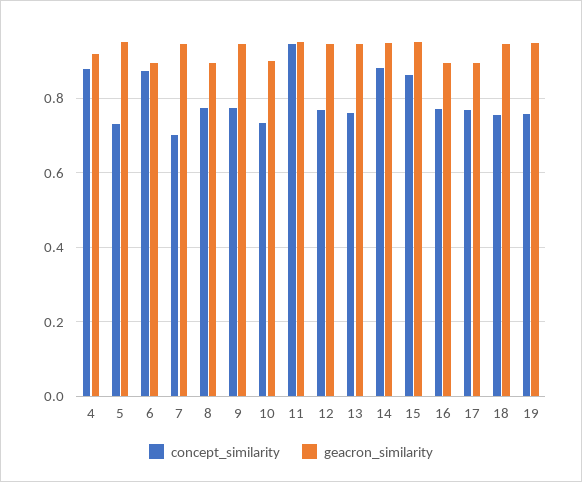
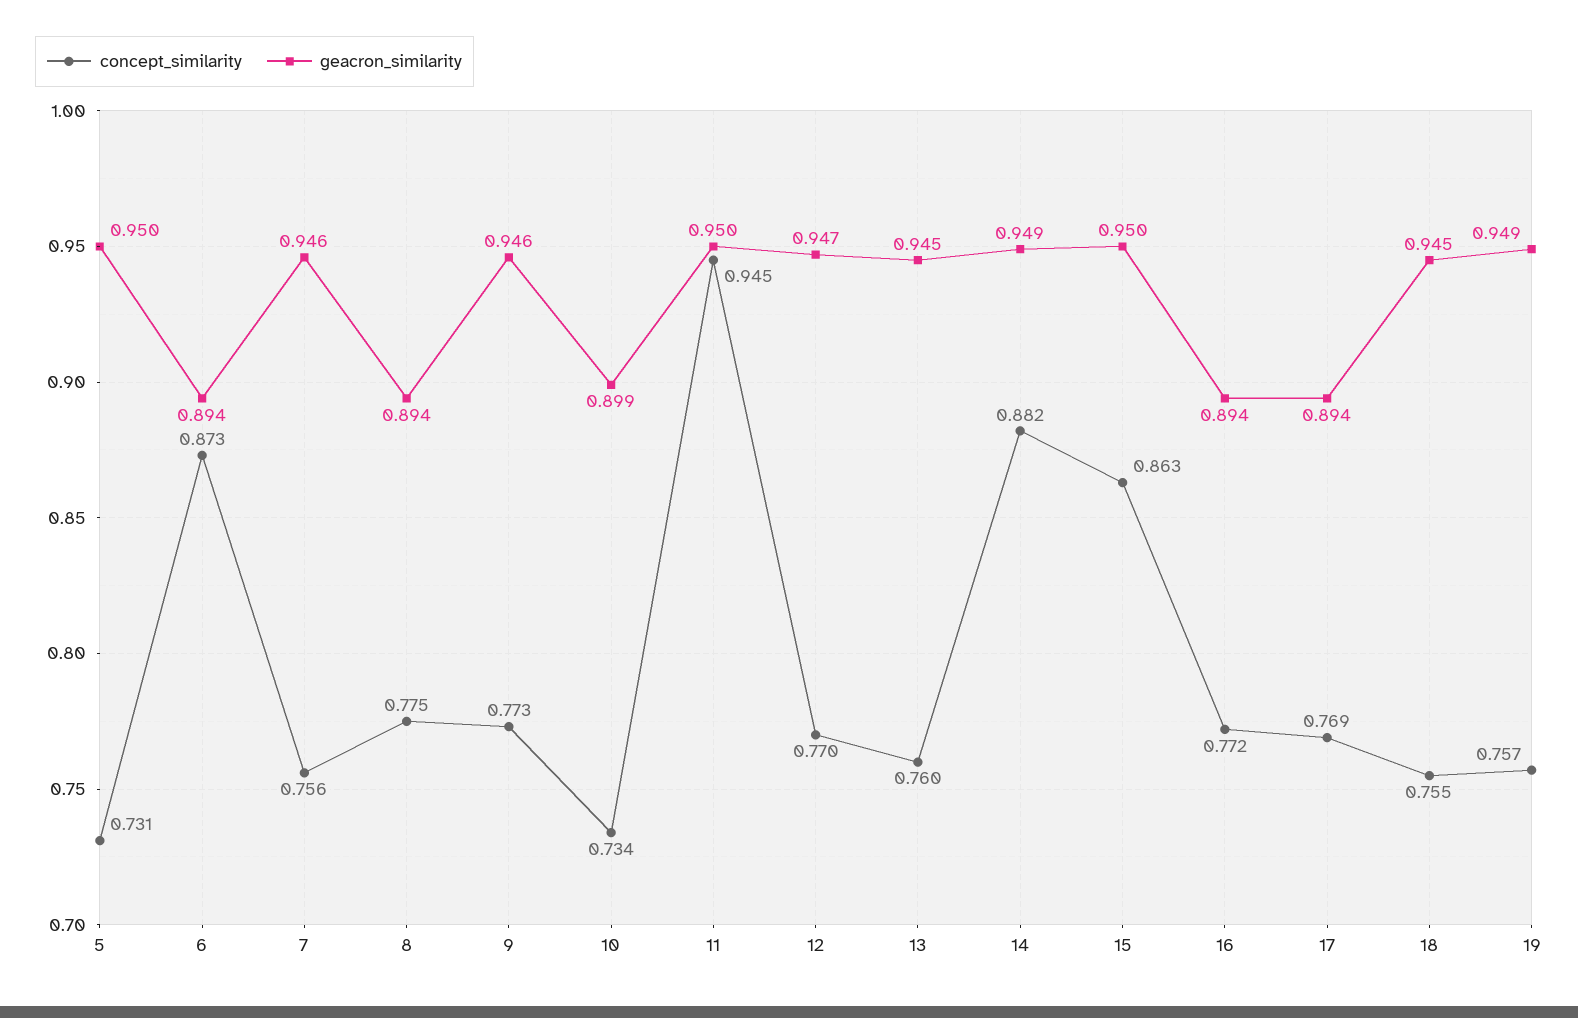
  {
    "concept_similarity": {
-     "4": 0.88,
      "5": 0.731,
      "6": 0.873,
-     "7": 0.7,
+     "7": 0.756,
      "8": 0.775,
      "9": 0.773,
      "10": 0.734,
      "11": 0.945,
      "12": 0.77,
      "13": 0.76,
      "14": 0.882,
      "15": 0.863,
      "16": 0.772,
      "17": 0.769,
      "18": 0.755,
      "19": 0.757
    },
    "geacron_similarity": {
-     "4": 0.92,
      "5": 0.95,
      "6": 0.894,
      "7": 0.946,
      "8": 0.894,
      "9": 0.946,
      "10": 0.899,
      "11": 0.95,
      "12": 0.947,
      "13": 0.945,
      "14": 0.949,
      "15": 0.95,
      "16": 0.894,
      "17": 0.894,
      "18": 0.945,
      "19": 0.949
    }
  }

